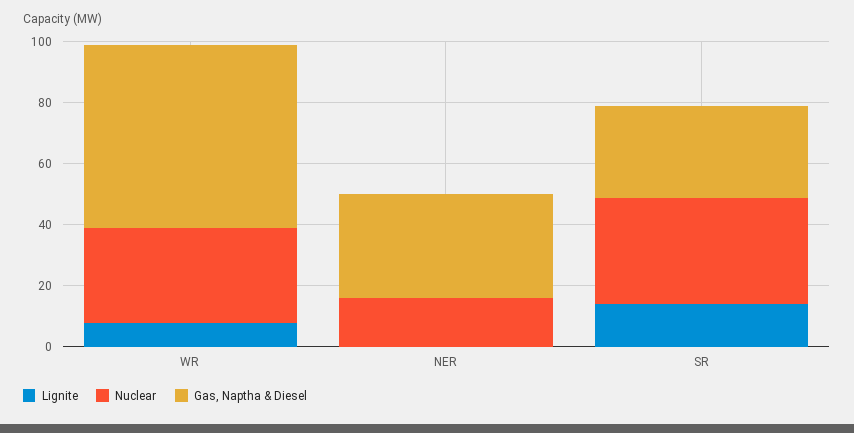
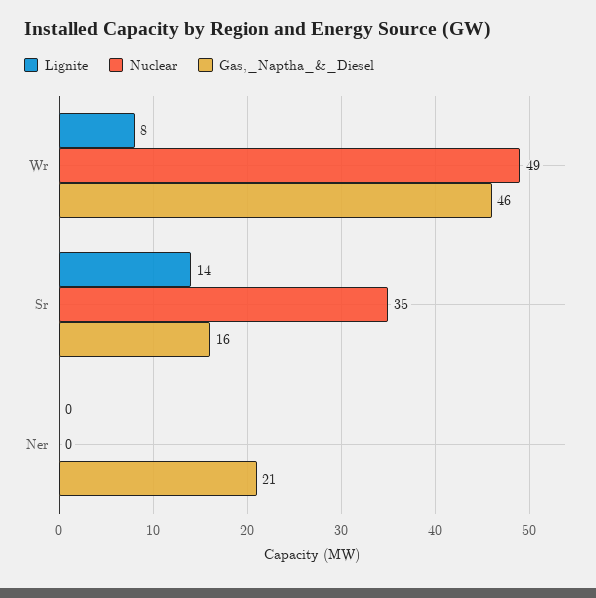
  {
    "Lignite": {
      "WR": 8,
      "NER": 0,
      "SR": 14
    },
    "Nuclear": {
-     "WR": 30,
+     "WR": 49,
-     "NER": 15,
+     "NER": 0,
      "SR": 35
    },
    "Gas, Naptha & Diesel": {
-     "WR": 60,
+     "WR": 46,
-     "NER": 35,
+     "NER": 21,
-     "SR": 30
+     "SR": 16
    }
  }

